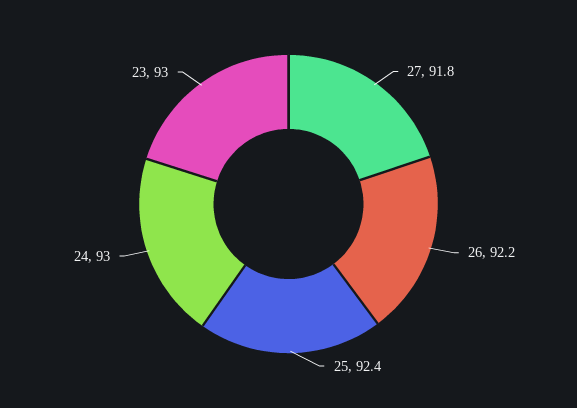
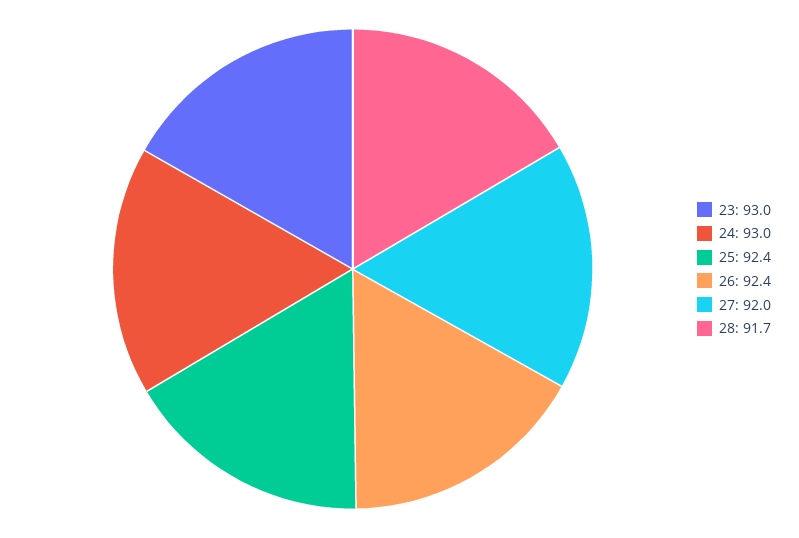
  {
-   "27": 91.8,
+   "27": 92,
-   "26": 92.2,
+   "26": 92.4,
    "25": 92.4,
    "24": 93,
-   "23": 93
+   "23": 93,
+   "28": 91.7
  }

